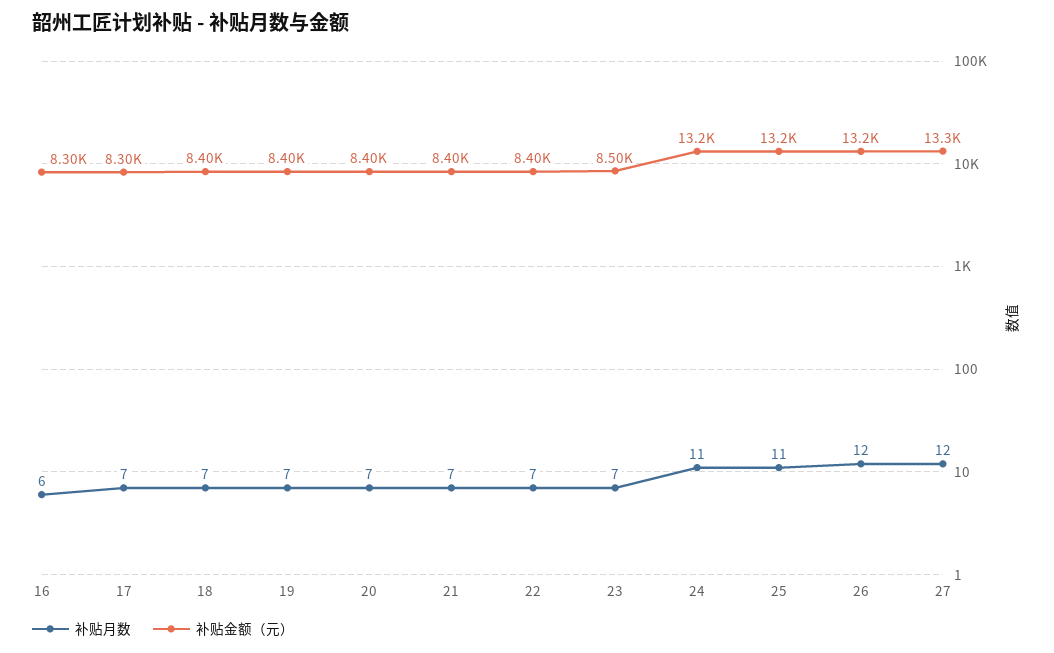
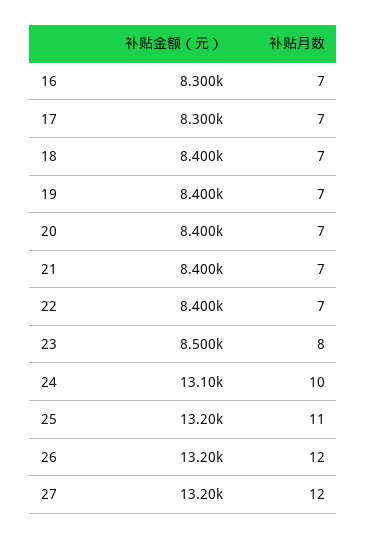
  {
    "补贴月数": {
-     "16": 6,
+     "16": 7,
      "17": 7,
      "18": 7,
      "19": 7,
      "20": 7,
      "21": 7,
      "22": 7,
-     "23": 7,
+     "23": 8,
-     "24": 11,
+     "24": 10,
      "25": 11,
      "26": 12,
      "27": 12
    },
    "补贴金额（元）": {
      "16": 8300,
      "17": 8300,
      "18": 8400,
      "19": 8400,
      "20": 8400,
      "21": 8400,
      "22": 8400,
      "23": 8500,
-     "24": 13200,
+     "24": 13100,
      "25": 13200,
      "26": 13200,
-     "27": 13300
+     "27": 13200
    }
  }

